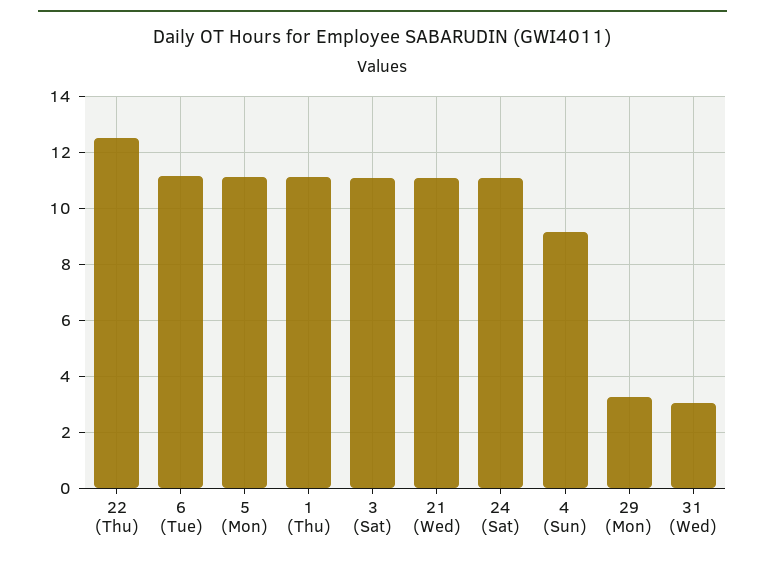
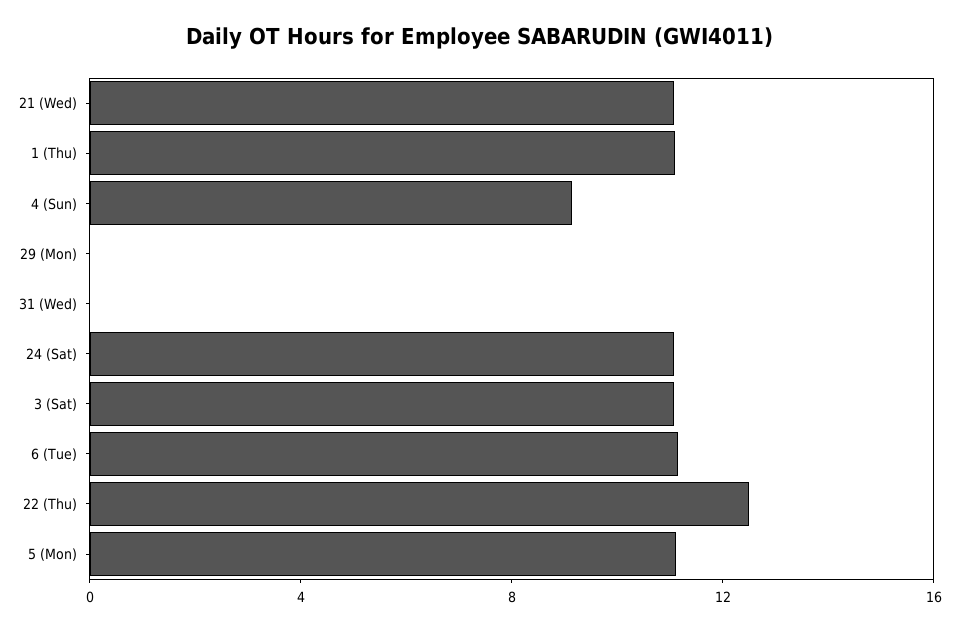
  {
    "22 (Thu)": 12.5,
    "6 (Tue)": 11.25,
    "5 (Mon)": 11,
    "1 (Thu)": 11,
    "3 (Sat)": 11,
    "21 (Wed)": 11,
    "24 (Sat)": 11,
    "4 (Sun)": 9.25,
-   "29 (Mon)": 3.25,
+   "29 (Mon)": 0,
-   "31 (Wed)": 3
+   "31 (Wed)": 0
  }

